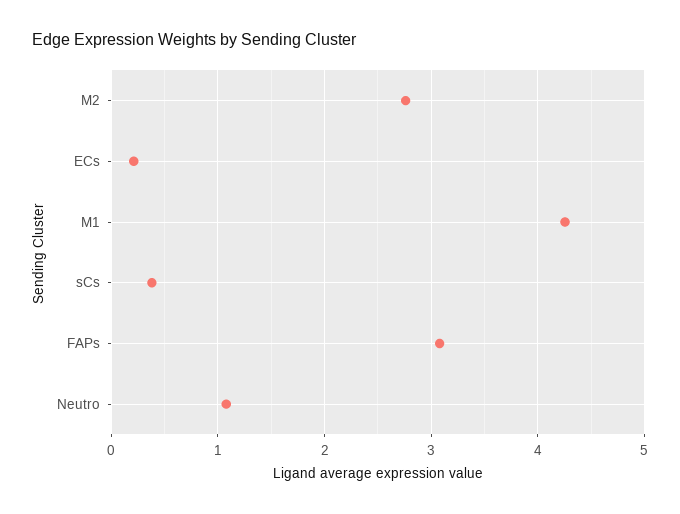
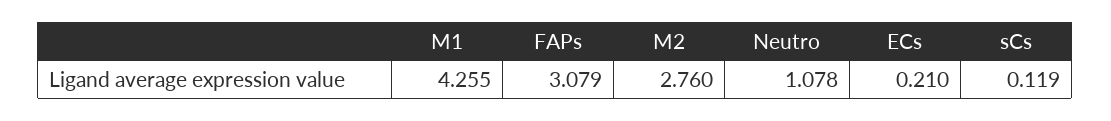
  {
    "M2": 2.76,
    "ECs": 0.21,
    "M1": 4.255,
-   "sCs": 0.4,
+   "sCs": 0.119,
    "FAPs": 3.079,
    "Neutro": 1.078
  }

